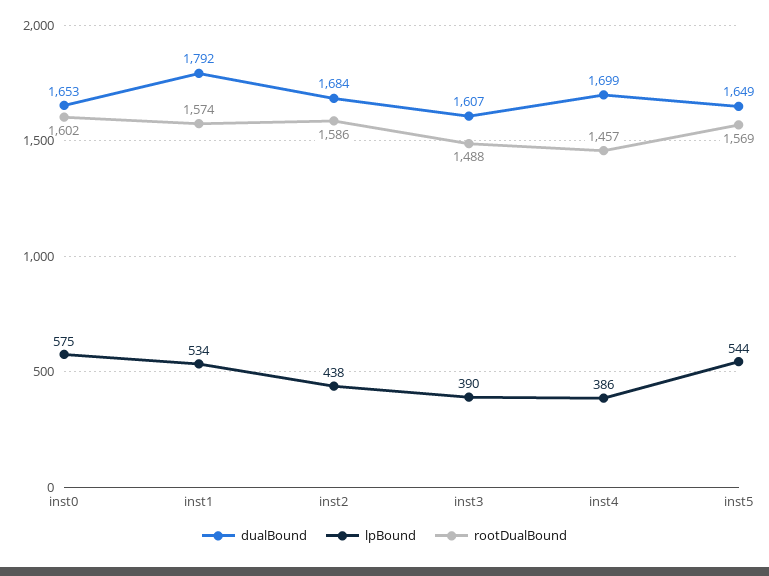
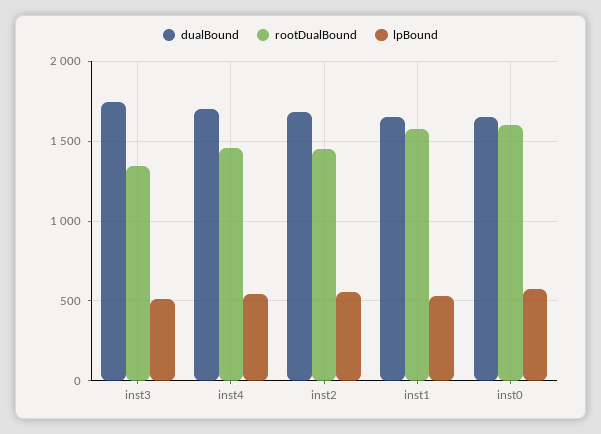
  {
    "dualBound": {
      "inst0": 1653,
-     "inst1": 1792,
+     "inst1": 1650,
      "inst2": 1684,
-     "inst3": 1607,
+     "inst3": 1750,
-     "inst4": 1699,
+     "inst4": 1699
-     "inst5": 1649
    },
    "lpBound": {
      "inst0": 575,
      "inst1": 534,
-     "inst2": 438,
+     "inst2": 550,
-     "inst3": 390,
+     "inst3": 500,
-     "inst4": 386,
+     "inst4": 550
-     "inst5": 544
    },
    "rootDualBound": {
      "inst0": 1602,
      "inst1": 1574,
-     "inst2": 1586,
+     "inst2": 1450,
-     "inst3": 1488,
+     "inst3": 1350,
-     "inst4": 1457,
+     "inst4": 1457
-     "inst5": 1569
    }
  }

